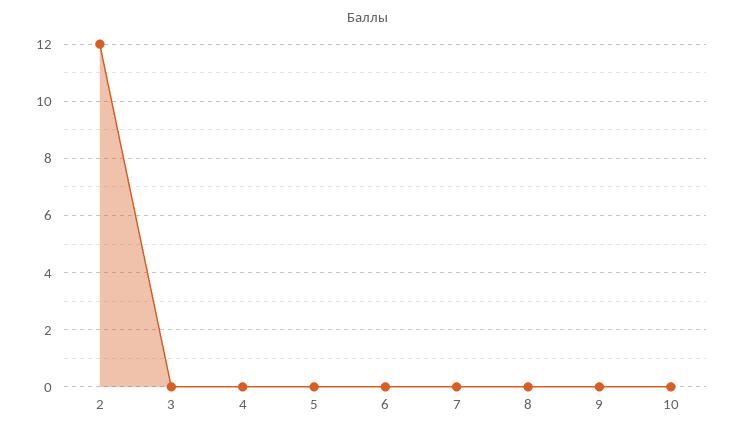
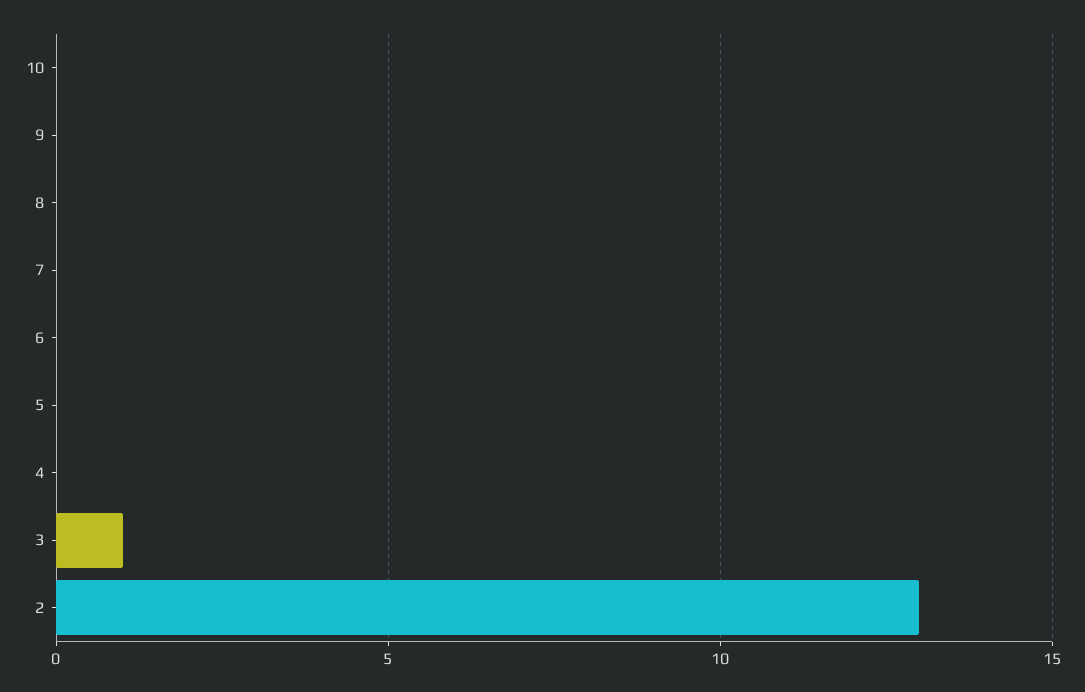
  {
-   "2": 12,
+   "2": 13,
-   "3": 0,
+   "3": 1,
    "4": 0,
    "5": 0,
    "6": 0,
    "7": 0,
    "8": 0,
    "9": 0,
    "10": 0
  }

